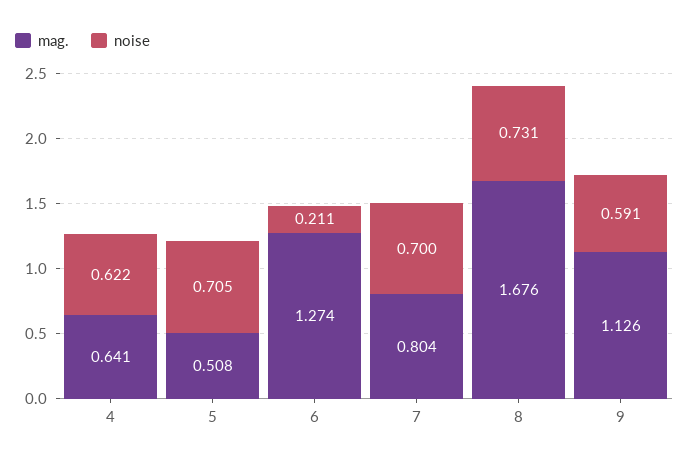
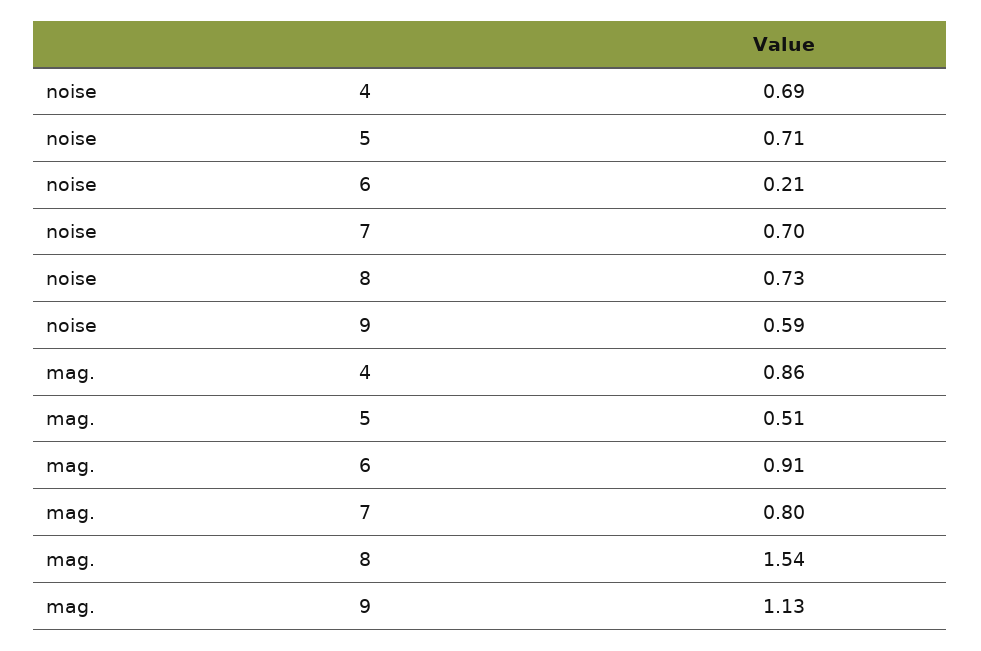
  {
    "mag.": {
-     "4": 0.641,
+     "4": 0.86,
      "5": 0.508,
-     "6": 1.274,
+     "6": 0.91,
      "7": 0.804,
-     "8": 1.676,
+     "8": 1.54,
      "9": 1.126
    },
    "noise": {
-     "4": 0.622,
+     "4": 0.69,
      "5": 0.705,
      "6": 0.211,
      "7": 0.7,
      "8": 0.731,
      "9": 0.591
    }
  }

